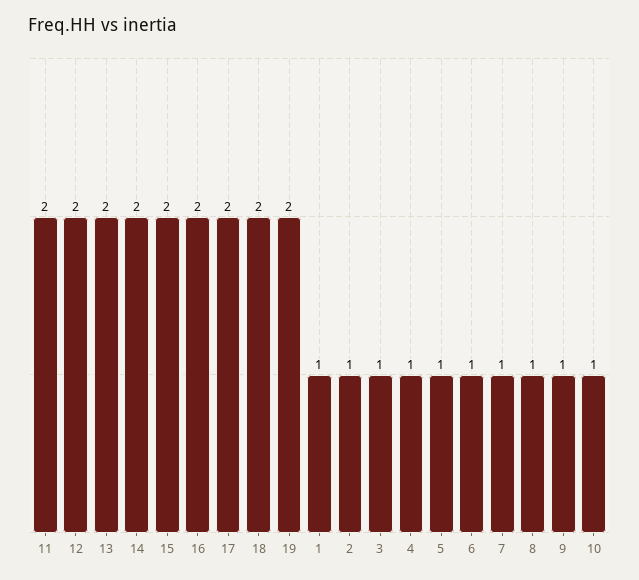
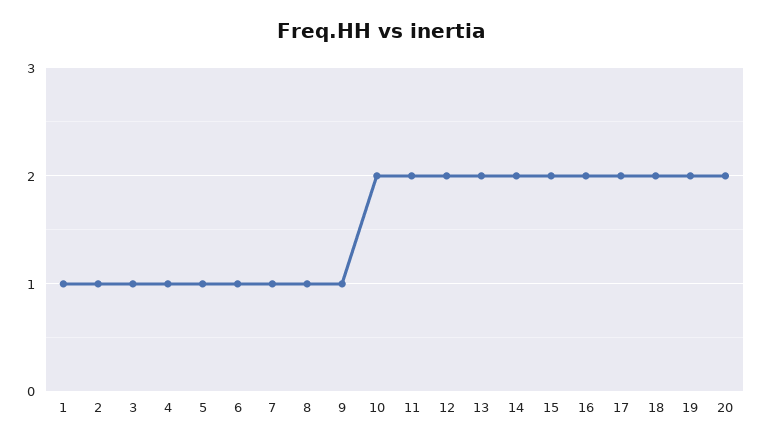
  {
    "11": 2,
    "12": 2,
    "13": 2,
    "14": 2,
    "15": 2,
    "16": 2,
    "17": 2,
    "18": 2,
    "19": 2,
    "1": 1,
    "2": 1,
    "3": 1,
    "4": 1,
    "5": 1,
    "6": 1,
    "7": 1,
    "8": 1,
    "9": 1,
-   "10": 1
+   "10": 2,
+   "20": 2
  }

